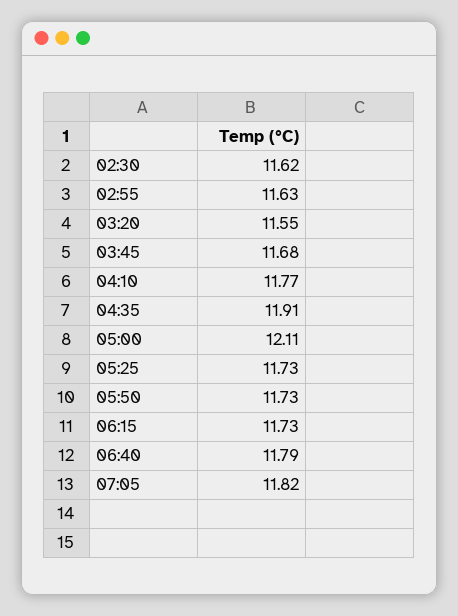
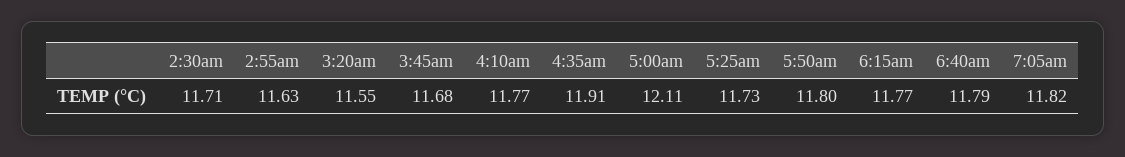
  {
-   "02:30": 11.62,
+   "02:30": 11.71,
    "02:55": 11.63,
    "03:20": 11.55,
    "03:45": 11.68,
    "04:10": 11.77,
    "04:35": 11.91,
    "05:00": 12.11,
    "05:25": 11.73,
-   "05:50": 11.73,
+   "05:50": 11.8,
-   "06:15": 11.73,
+   "06:15": 11.77,
    "06:40": 11.79,
    "07:05": 11.82
  }

